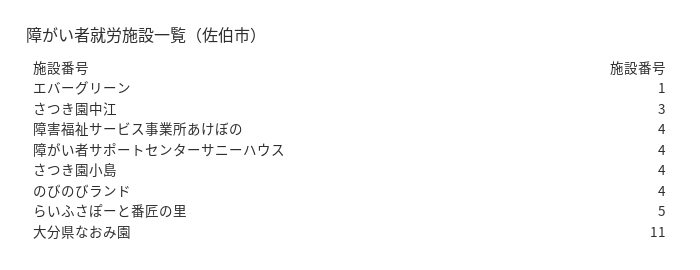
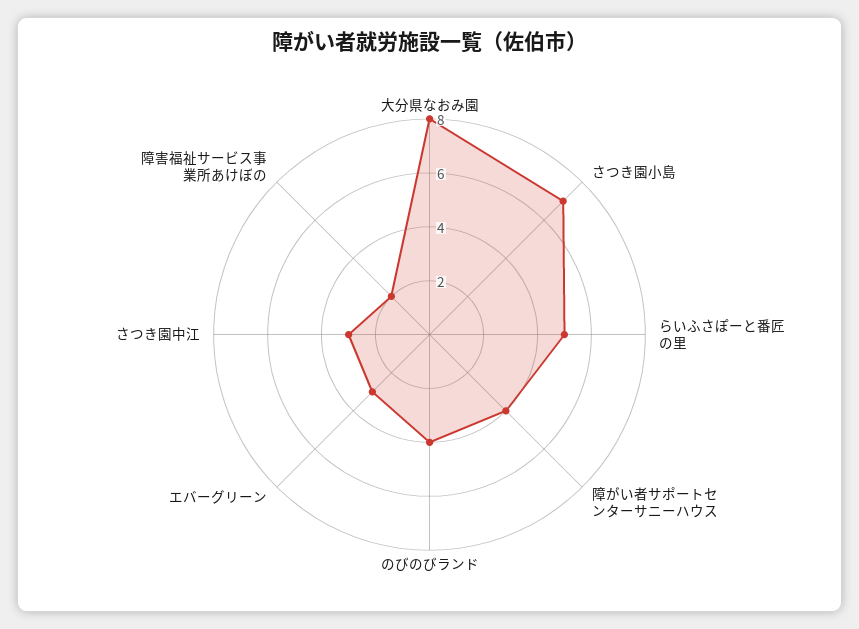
  {
-   "エバーグリーン": 1,
+   "エバーグリーン": 3,
    "さつき園中江": 3,
-   "障害福祉サービス事業所あけぼの": 4,
+   "障害福祉サービス事業所あけぼの": 2,
    "障がい者サポートセンターサニーハウス": 4,
-   "さつき園小島": 4,
+   "さつき園小島": 7,
    "のびのびランド": 4,
    "らいふさぽーと番匠の里": 5,
-   "大分県なおみ園": 11
+   "大分県なおみ園": 8
  }

